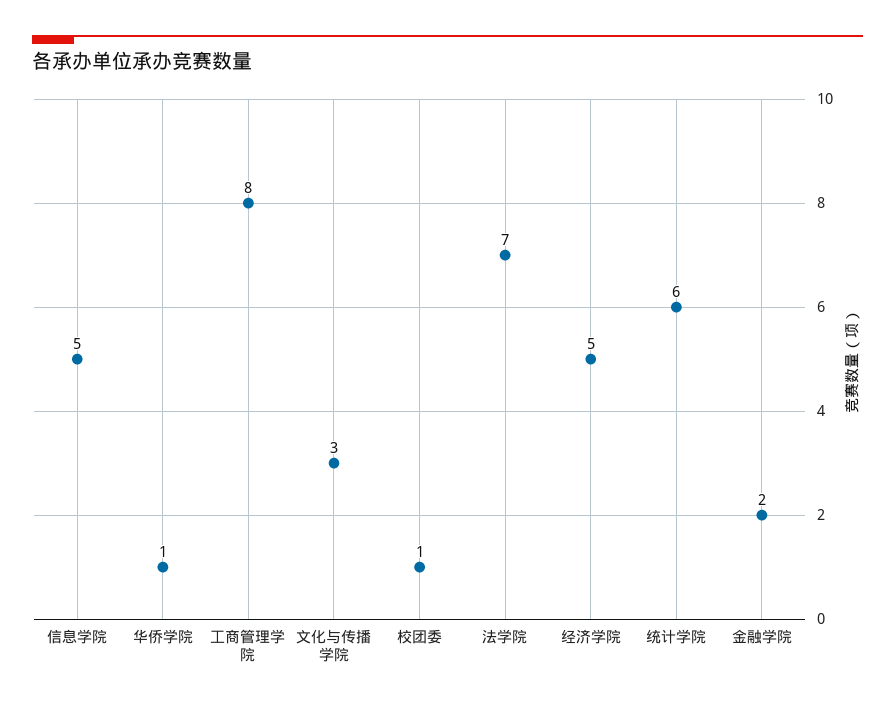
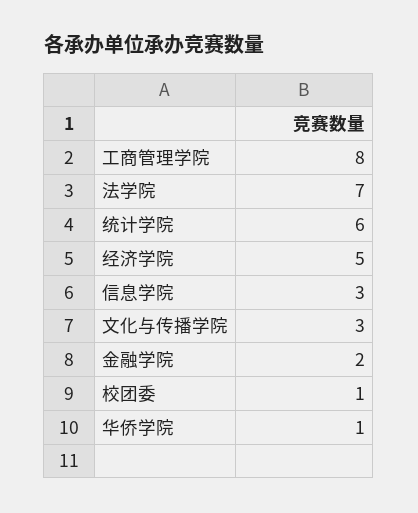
  {
-   "信息学院": 5,
+   "信息学院": 3,
    "华侨学院": 1,
    "工商管理学院": 8,
    "文化与传播学院": 3,
    "校团委": 1,
    "法学院": 7,
    "经济学院": 5,
    "统计学院": 6,
    "金融学院": 2
  }

